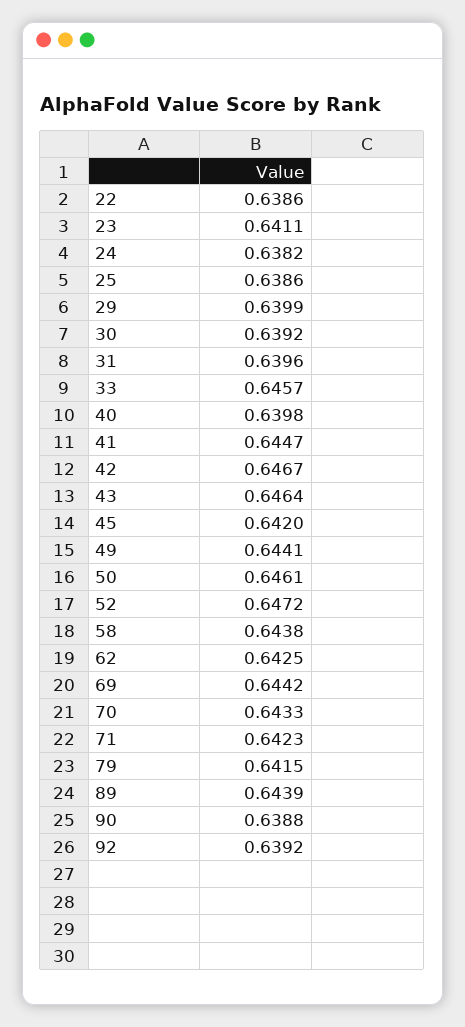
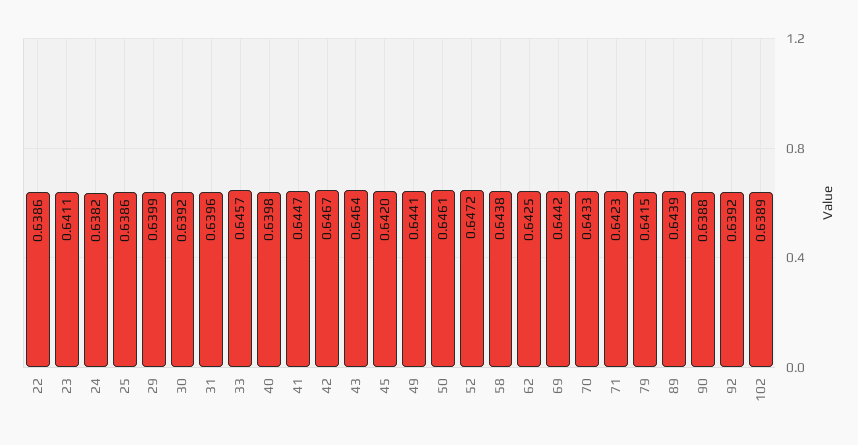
  {
    "22": 0.6386,
    "23": 0.6411,
    "24": 0.6382,
    "25": 0.6386,
    "29": 0.6399,
    "30": 0.6392,
    "31": 0.6396,
    "33": 0.6457,
    "40": 0.6398,
    "41": 0.6447,
    "42": 0.6467,
    "43": 0.6464,
    "45": 0.642,
    "49": 0.6441,
    "50": 0.6461,
    "52": 0.6472,
    "58": 0.6438,
    "62": 0.6425,
    "69": 0.6442,
    "70": 0.6433,
    "71": 0.6423,
    "79": 0.6415,
    "89": 0.6439,
    "90": 0.6388,
-   "92": 0.6392
+   "92": 0.6392,
+   "102": 0.6389
  }

